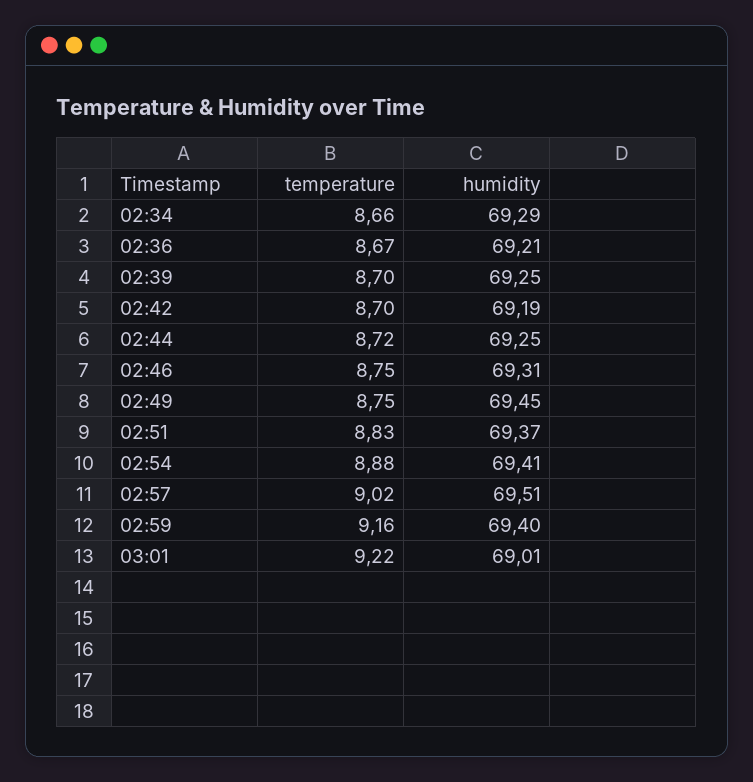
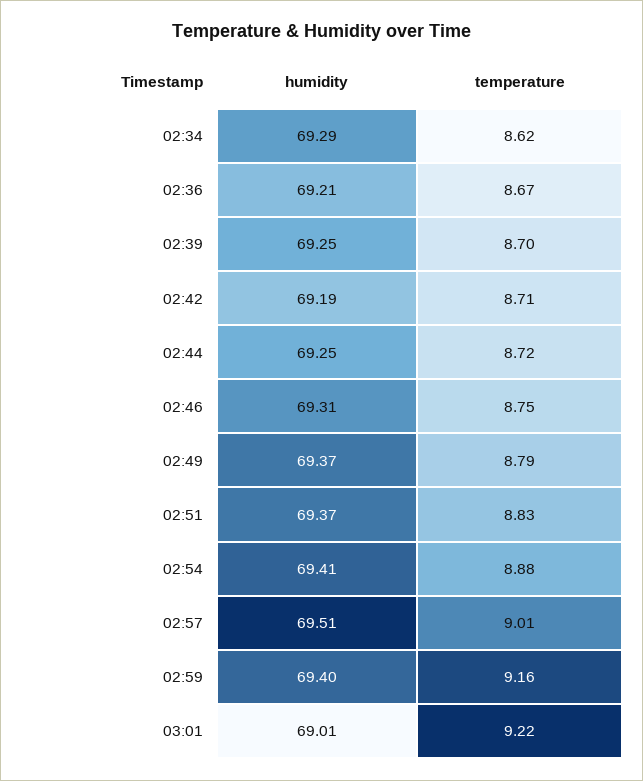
  {
    "temperature": {
-     "02:34": 8.66,
+     "02:34": 8.62,
      "02:36": 8.67,
      "02:39": 8.7,
-     "02:42": 8.7,
+     "02:42": 8.71,
      "02:44": 8.72,
      "02:46": 8.75,
-     "02:49": 8.75,
+     "02:49": 8.79,
      "02:51": 8.83,
      "02:54": 8.88,
-     "02:57": 9.02,
+     "02:57": 9.01,
      "02:59": 9.16,
      "03:01": 9.22
    },
    "humidity": {
      "02:34": 69.29,
      "02:36": 69.21,
      "02:39": 69.25,
      "02:42": 69.19,
      "02:44": 69.25,
      "02:46": 69.31,
-     "02:49": 69.45,
+     "02:49": 69.37,
      "02:51": 69.37,
      "02:54": 69.41,
      "02:57": 69.51,
      "02:59": 69.4,
      "03:01": 69.01
    }
  }

